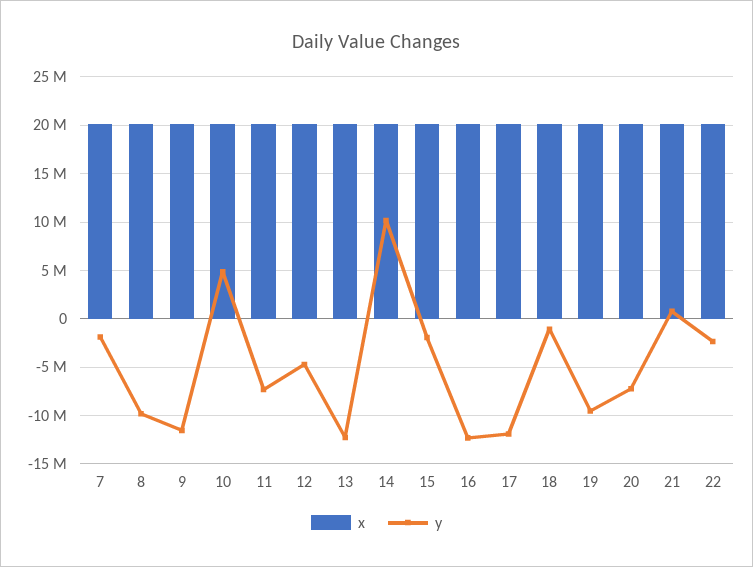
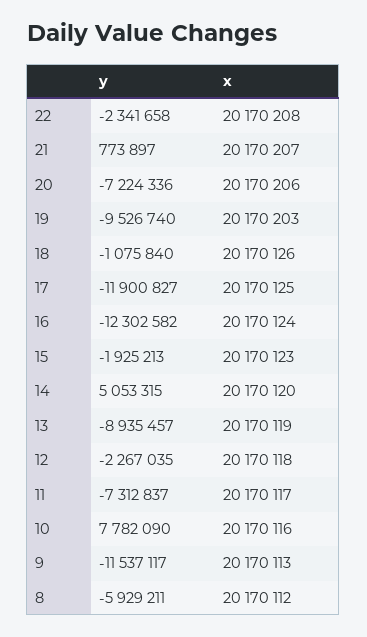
  {
    "x": {
-     "7": 20000000,
      "8": 20170112,
      "9": 20170113,
      "10": 20170116,
      "11": 20170117,
      "12": 20170118,
      "13": 20170119,
      "14": 20170120,
      "15": 20170123,
      "16": 20170124,
      "17": 20170125,
      "18": 20170126,
      "19": 20170203,
      "20": 20170206,
      "21": 20170207,
      "22": 20170208
    },
    "y": {
-     "7": -2000000,
-     "8": -10000000,
+     "8": -5929211,
      "9": -11537117,
-     "10": 5000000,
+     "10": 7782090,
      "11": -7312837,
-     "12": -5000000,
+     "12": -2267035,
-     "13": -12000000,
+     "13": -8935457,
-     "14": 10000000,
+     "14": 5053315,
      "15": -1925213,
      "16": -12302582,
      "17": -11900827,
      "18": -1075840,
      "19": -9526740,
      "20": -7224336,
      "21": 773897,
      "22": -2341658
    }
  }

